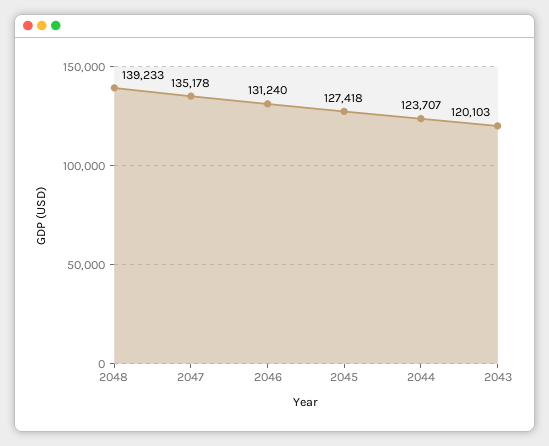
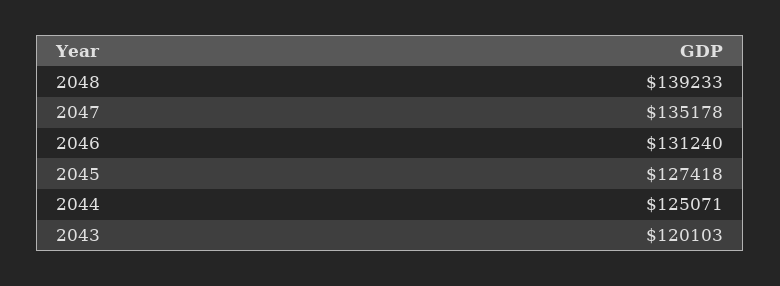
  {
    "2048": 139233,
    "2047": 135178,
    "2046": 131240,
    "2045": 127418,
-   "2044": 123707,
+   "2044": 125071,
    "2043": 120103
  }

